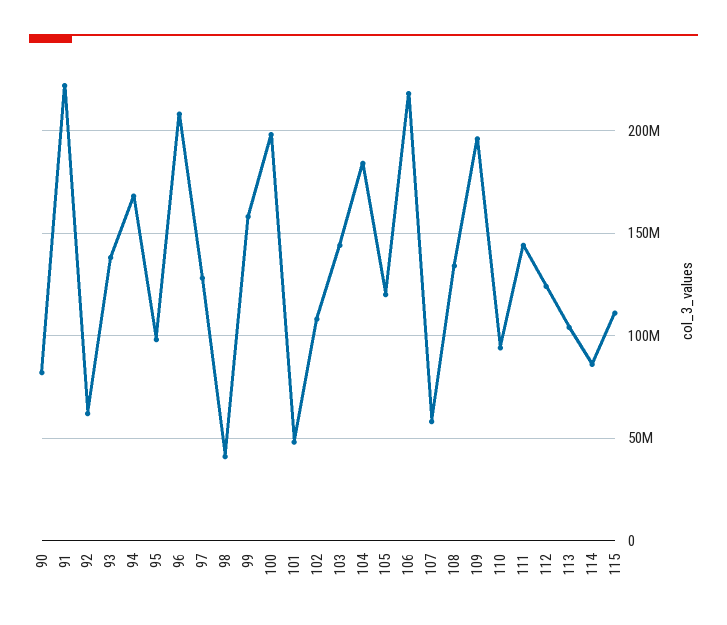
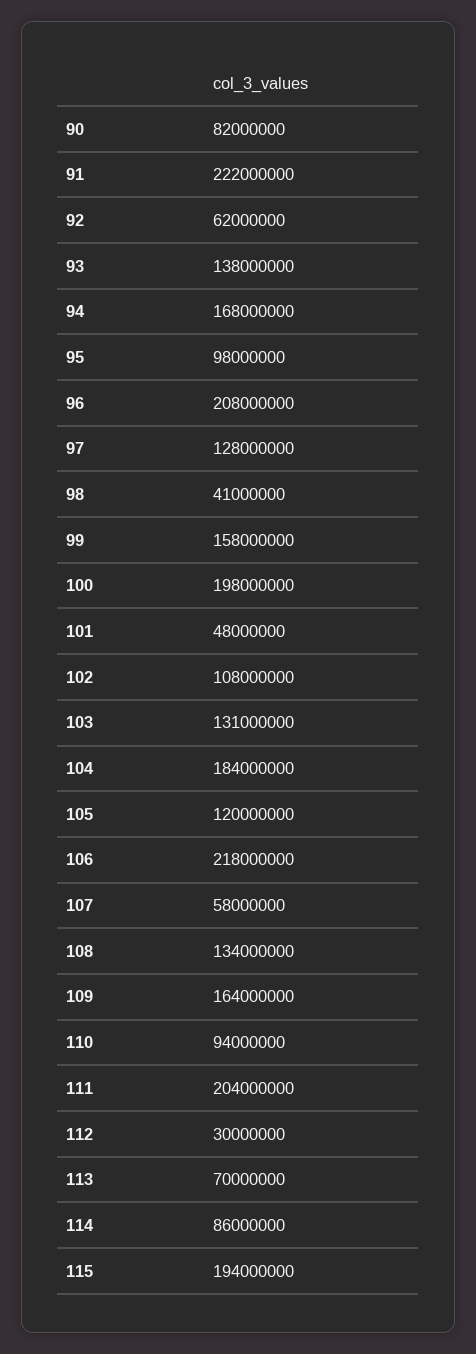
  {
    "90": 82000000,
    "91": 222000000,
    "92": 62000000,
    "93": 138000000,
    "94": 168000000,
    "95": 98000000,
    "96": 208000000,
    "97": 128000000,
    "98": 41000000,
    "99": 158000000,
    "100": 198000000,
    "101": 48000000,
    "102": 108000000,
-   "103": 145000000,
+   "103": 131000000,
    "104": 184000000,
    "105": 120000000,
    "106": 218000000,
    "107": 58000000,
    "108": 134000000,
-   "109": 195000000,
+   "109": 164000000,
    "110": 94000000,
-   "111": 145000000,
+   "111": 204000000,
-   "112": 125000000,
+   "112": 30000000,
-   "113": 105000000,
+   "113": 70000000,
    "114": 86000000,
-   "115": 110000000
+   "115": 194000000
  }

